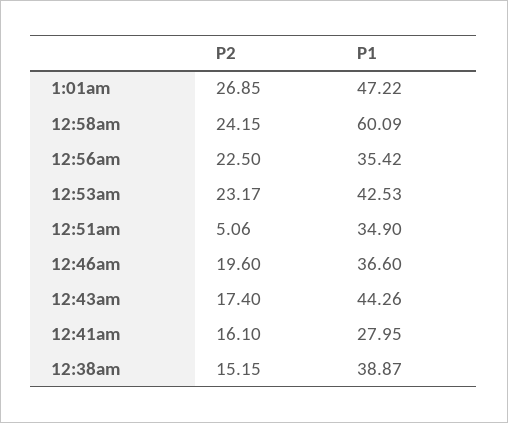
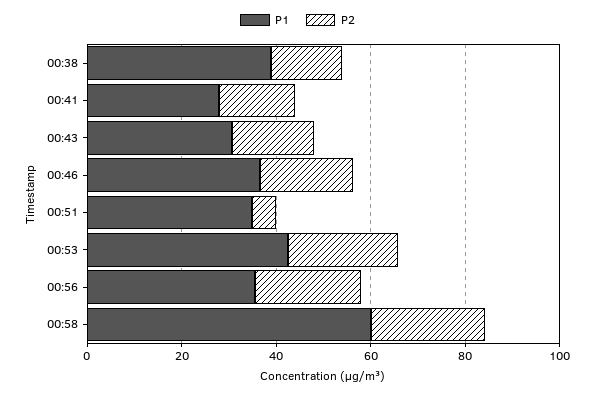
  {
    "P2": {
-     "1:01am": 26.85,
      "12:58am": 24.15,
      "12:56am": 22.5,
      "12:53am": 23.17,
      "12:51am": 5.06,
      "12:46am": 19.6,
      "12:43am": 17.4,
      "12:41am": 16.1,
      "12:38am": 15.15
    },
    "P1": {
-     "1:01am": 47.22,
      "12:58am": 60.09,
      "12:56am": 35.42,
      "12:53am": 42.53,
      "12:51am": 34.9,
      "12:46am": 36.6,
-     "12:43am": 44.26,
+     "12:43am": 30,
      "12:41am": 27.95,
      "12:38am": 38.87
    }
  }

